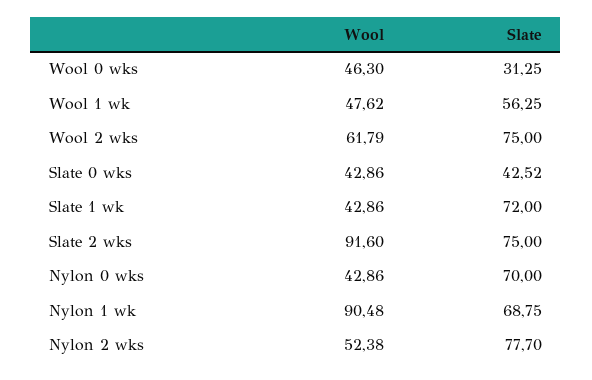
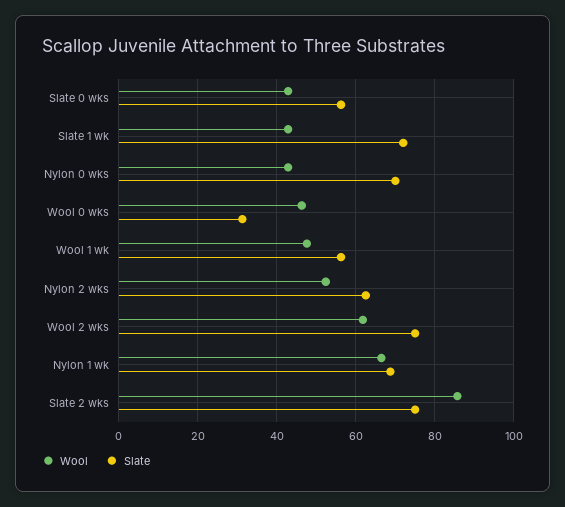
  {
    "Wool": {
      "Wool 0 wks": 46.3,
      "Wool 1 wk": 47.62,
      "Wool 2 wks": 61.79,
      "Slate 0 wks": 42.86,
      "Slate 1 wk": 42.86,
-     "Slate 2 wks": 91.6,
+     "Slate 2 wks": 86,
      "Nylon 0 wks": 42.86,
-     "Nylon 1 wk": 90.48,
+     "Nylon 1 wk": 66,
      "Nylon 2 wks": 52.38
    },
    "Slate": {
      "Wool 0 wks": 31.25,
      "Wool 1 wk": 56.25,
      "Wool 2 wks": 75,
-     "Slate 0 wks": 42.52,
+     "Slate 0 wks": 56,
      "Slate 1 wk": 72,
      "Slate 2 wks": 75,
      "Nylon 0 wks": 70,
      "Nylon 1 wk": 68.75,
-     "Nylon 2 wks": 77.7
+     "Nylon 2 wks": 62
    }
  }

